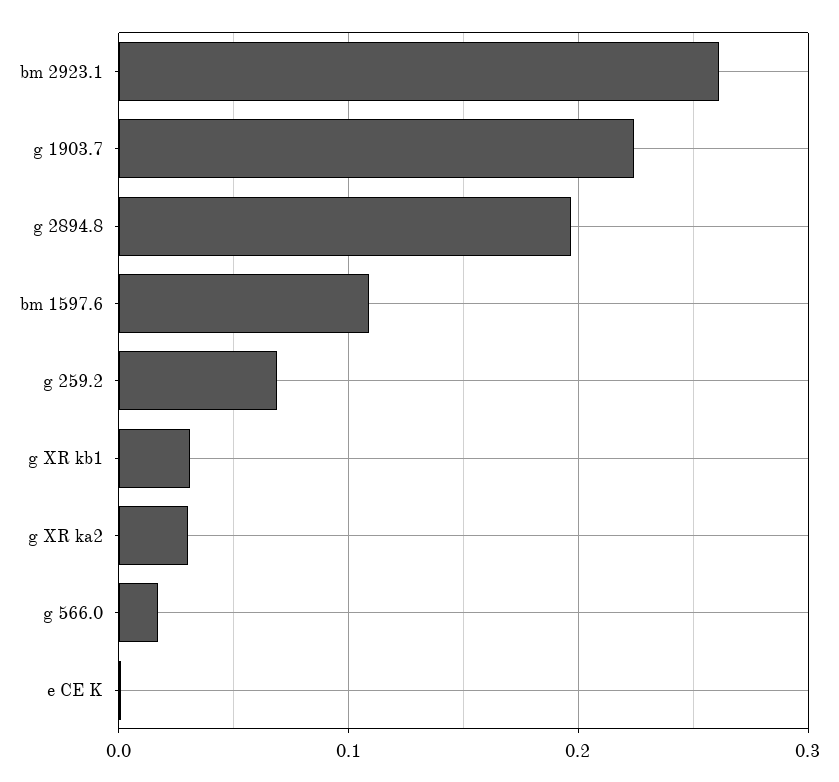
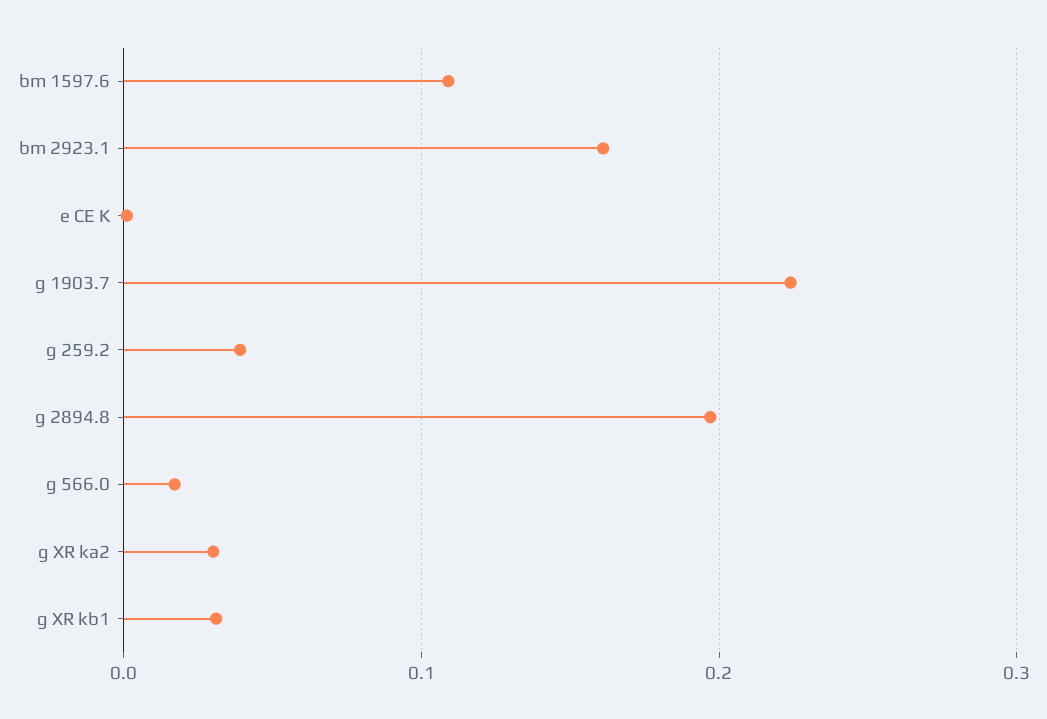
  {
-   "bm 2923.1": 0.26,
+   "bm 2923.1": 0.16,
    "g 1903.7": 0.22,
    "g 2894.8": 0.2,
    "bm 1597.6": 0.11,
-   "g 259.2": 0.07,
+   "g 259.2": 0.04,
    "g XR kb1": 0.03,
    "g XR ka2": 0.03,
    "g 566.0": 0.02,
    "e CE K": 0
  }

